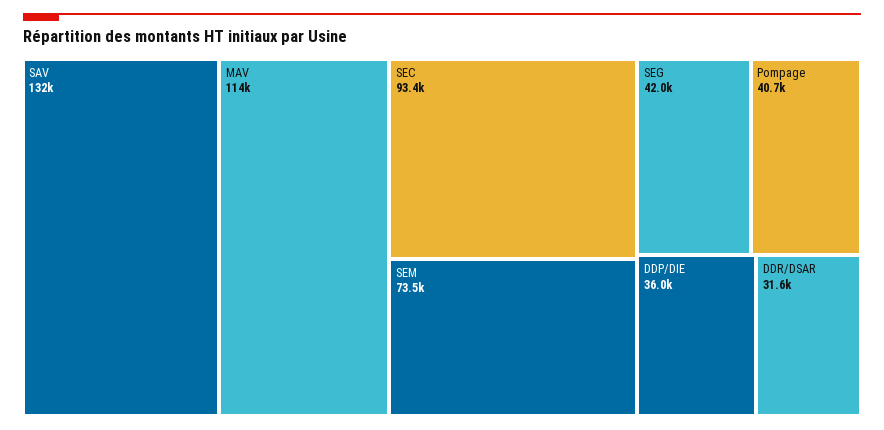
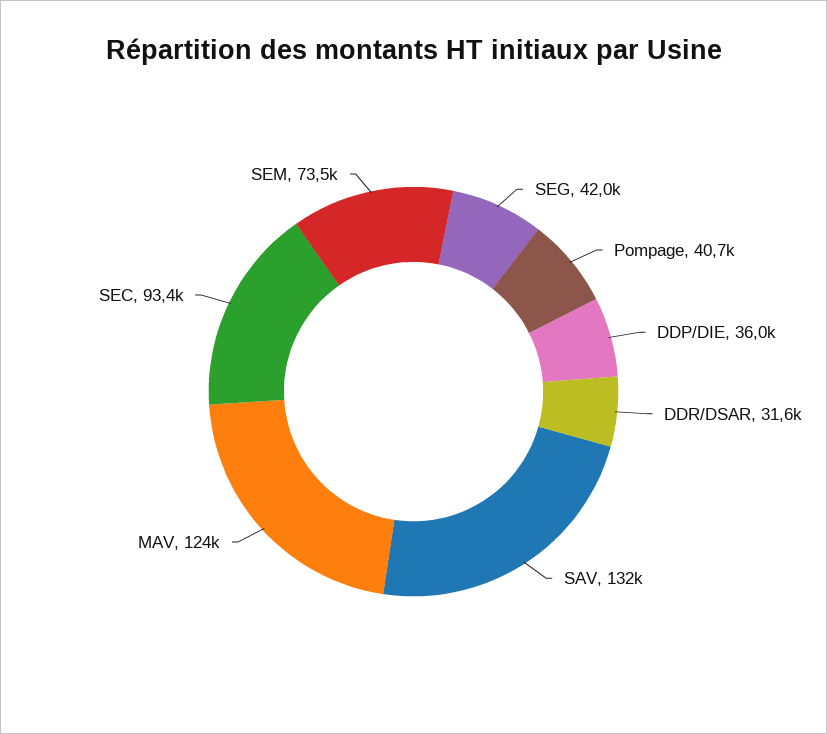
  {
    "SAV": 132000,
-   "MAV": 114000,
+   "MAV": 124000,
    "SEC": 93400,
    "SEM": 73500,
    "SEG": 42000,
    "Pompage": 40700,
    "DDP/DIE": 36000,
    "DDR/DSAR": 31600
  }

